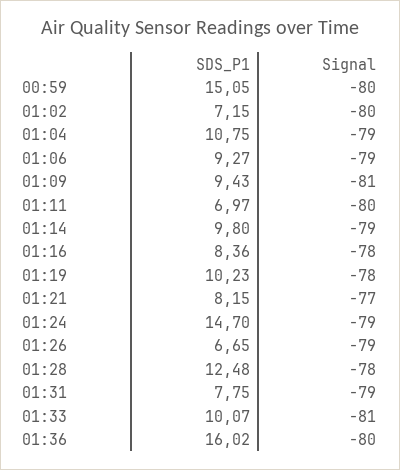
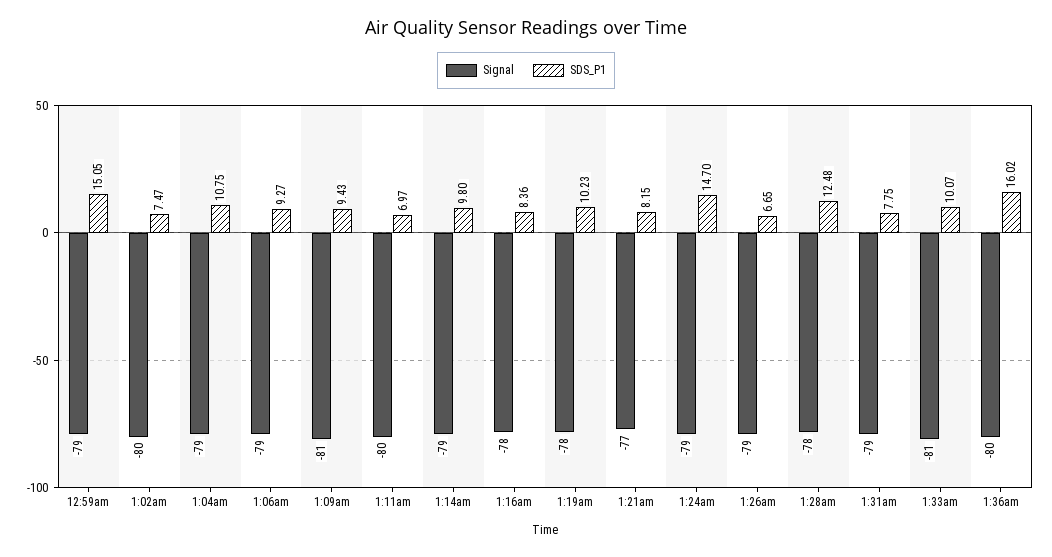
  {
    "SDS_P1": {
      "00:59": 15.05,
-     "01:02": 7.15,
+     "01:02": 7.47,
      "01:04": 10.75,
      "01:06": 9.27,
      "01:09": 9.43,
      "01:11": 6.97,
      "01:14": 9.8,
      "01:16": 8.36,
      "01:19": 10.23,
      "01:21": 8.15,
      "01:24": 14.7,
      "01:26": 6.65,
      "01:28": 12.48,
      "01:31": 7.75,
      "01:33": 10.07,
      "01:36": 16.02
    },
    "Signal": {
-     "00:59": -80,
+     "00:59": -79,
      "01:02": -80,
      "01:04": -79,
      "01:06": -79,
      "01:09": -81,
      "01:11": -80,
      "01:14": -79,
      "01:16": -78,
      "01:19": -78,
      "01:21": -77,
      "01:24": -79,
      "01:26": -79,
      "01:28": -78,
      "01:31": -79,
      "01:33": -81,
      "01:36": -80
    }
  }

